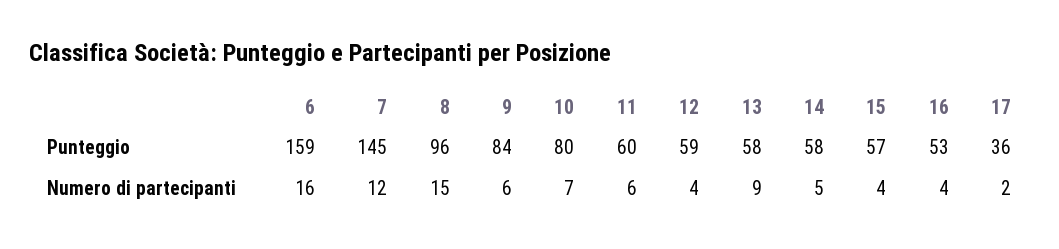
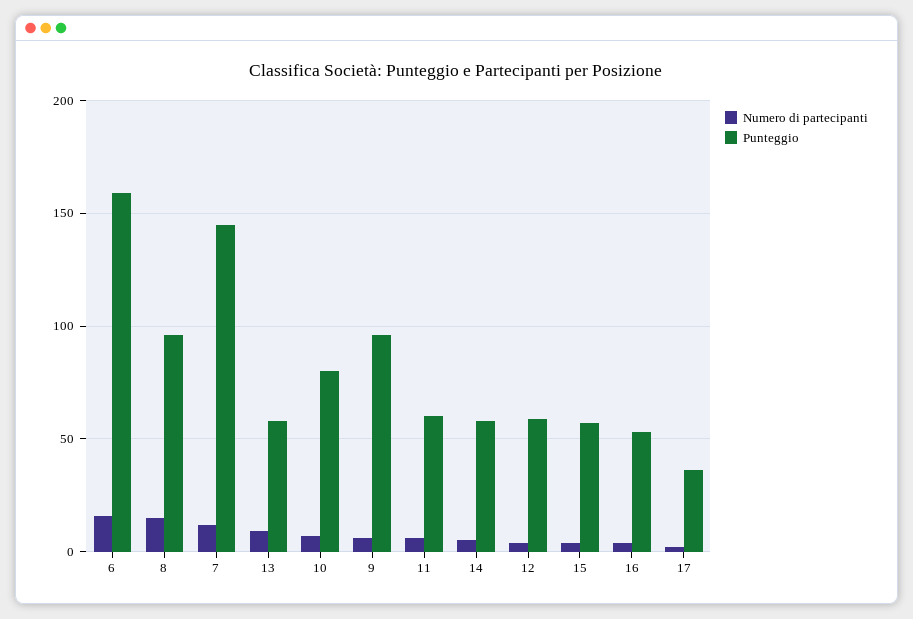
  {
    "Punteggio": {
      "6": 159,
      "7": 145,
      "8": 96,
-     "9": 84,
+     "9": 95,
      "10": 80,
      "11": 60,
      "12": 59,
      "13": 58,
      "14": 58,
      "15": 57,
      "16": 53,
      "17": 36
    },
    "Numero di partecipanti": {
      "6": 16,
      "7": 12,
      "8": 15,
      "9": 6,
      "10": 7,
      "11": 6,
      "12": 4,
      "13": 9,
      "14": 5,
      "15": 4,
      "16": 4,
      "17": 2
    }
  }

